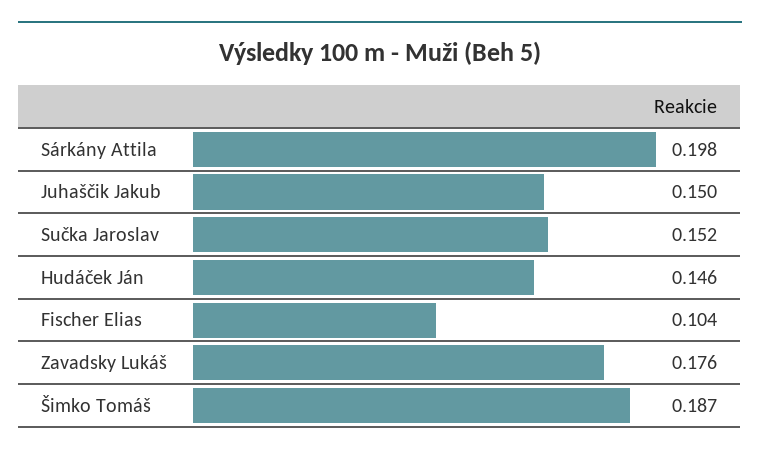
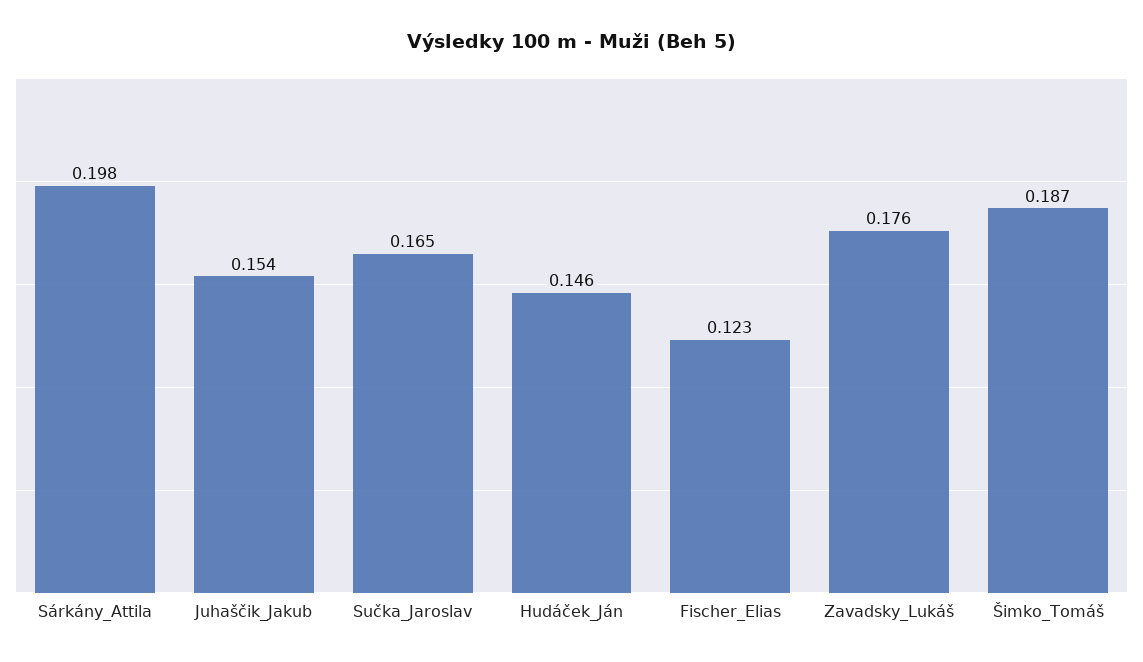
  {
    "Sárkány Attila": 0.198,
-   "Juhaščik Jakub": 0.15,
+   "Juhaščik Jakub": 0.154,
-   "Sučka Jaroslav": 0.152,
+   "Sučka Jaroslav": 0.165,
    "Hudáček Ján": 0.146,
-   "Fischer Elias": 0.104,
+   "Fischer Elias": 0.123,
    "Zavadsky Lukáš": 0.176,
    "Šimko Tomáš": 0.187
  }

